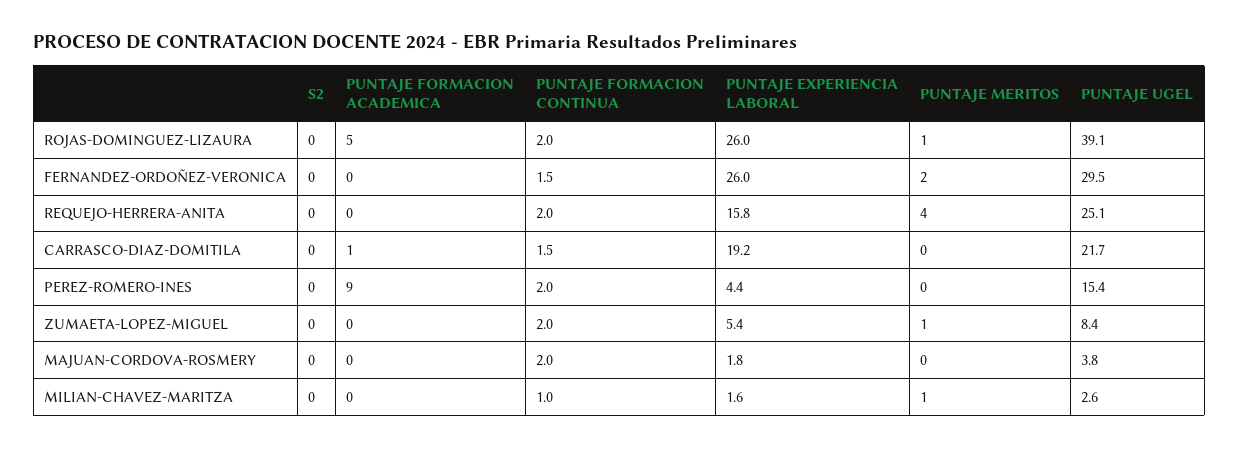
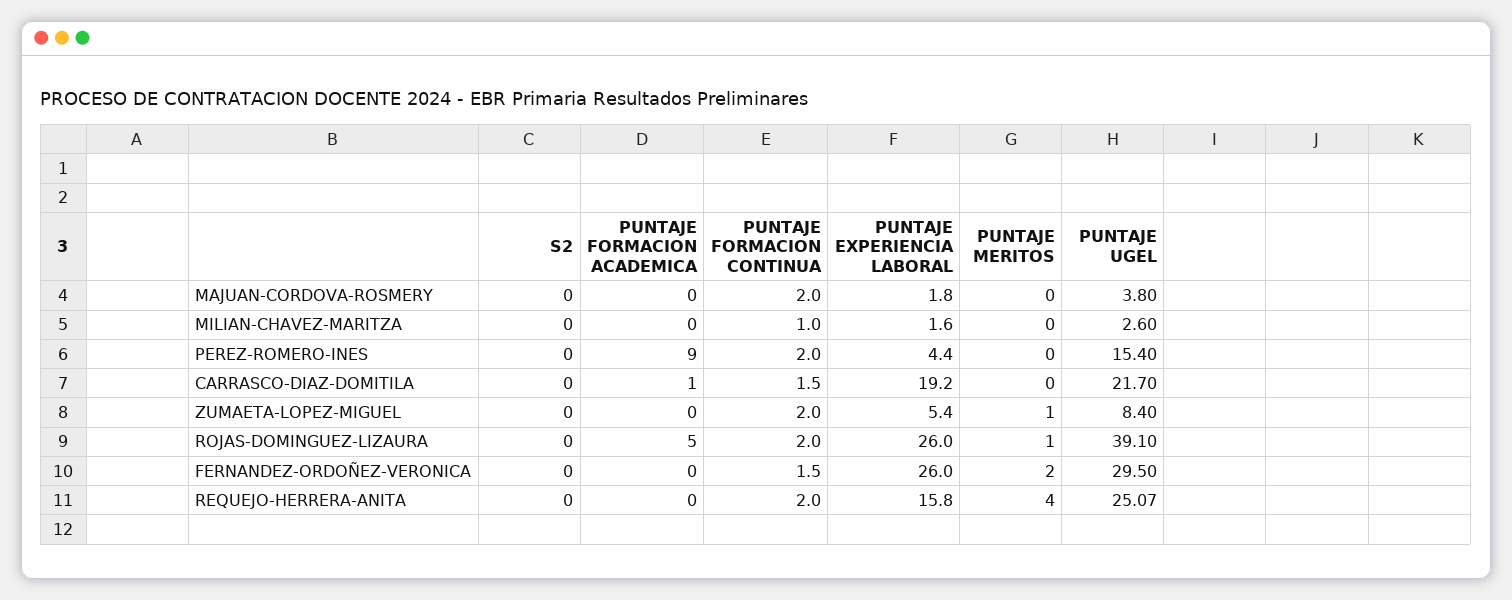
  {
    "S2": {
      "ROJAS-DOMINGUEZ-LIZAURA": 0,
      "FERNANDEZ-ORDOÑEZ-VERONICA": 0,
      "REQUEJO-HERRERA-ANITA": 0,
      "CARRASCO-DIAZ-DOMITILA": 0,
      "PEREZ-ROMERO-INES": 0,
      "ZUMAETA-LOPEZ-MIGUEL": 0,
      "MAJUAN-CORDOVA-ROSMERY": 0,
      "MILIAN-CHAVEZ-MARITZA": 0
    },
    "PUNTAJE FORMACION ACADEMICA": {
      "ROJAS-DOMINGUEZ-LIZAURA": 5,
      "FERNANDEZ-ORDOÑEZ-VERONICA": 0,
      "REQUEJO-HERRERA-ANITA": 0,
      "CARRASCO-DIAZ-DOMITILA": 1,
      "PEREZ-ROMERO-INES": 9,
      "ZUMAETA-LOPEZ-MIGUEL": 0,
      "MAJUAN-CORDOVA-ROSMERY": 0,
      "MILIAN-CHAVEZ-MARITZA": 0
    },
    "PUNTAJE FORMACION CONTINUA": {
      "ROJAS-DOMINGUEZ-LIZAURA": 2,
      "FERNANDEZ-ORDOÑEZ-VERONICA": 1.5,
      "REQUEJO-HERRERA-ANITA": 2,
      "CARRASCO-DIAZ-DOMITILA": 1.5,
      "PEREZ-ROMERO-INES": 2,
      "ZUMAETA-LOPEZ-MIGUEL": 2,
      "MAJUAN-CORDOVA-ROSMERY": 2,
      "MILIAN-CHAVEZ-MARITZA": 1
    },
    "PUNTAJE EXPERIENCIA LABORAL": {
      "ROJAS-DOMINGUEZ-LIZAURA": 26,
      "FERNANDEZ-ORDOÑEZ-VERONICA": 26,
      "REQUEJO-HERRERA-ANITA": 15.8,
      "CARRASCO-DIAZ-DOMITILA": 19.2,
      "PEREZ-ROMERO-INES": 4.4,
      "ZUMAETA-LOPEZ-MIGUEL": 5.4,
      "MAJUAN-CORDOVA-ROSMERY": 1.8,
      "MILIAN-CHAVEZ-MARITZA": 1.6
    },
    "PUNTAJE MERITOS": {
      "ROJAS-DOMINGUEZ-LIZAURA": 1,
      "FERNANDEZ-ORDOÑEZ-VERONICA": 2,
      "REQUEJO-HERRERA-ANITA": 4,
      "CARRASCO-DIAZ-DOMITILA": 0,
      "PEREZ-ROMERO-INES": 0,
      "ZUMAETA-LOPEZ-MIGUEL": 1,
      "MAJUAN-CORDOVA-ROSMERY": 0,
-     "MILIAN-CHAVEZ-MARITZA": 1
+     "MILIAN-CHAVEZ-MARITZA": 0
    },
    "PUNTAJE UGEL": {
      "ROJAS-DOMINGUEZ-LIZAURA": 39.1,
      "FERNANDEZ-ORDOÑEZ-VERONICA": 29.5,
      "REQUEJO-HERRERA-ANITA": 25.07,
      "CARRASCO-DIAZ-DOMITILA": 21.7,
      "PEREZ-ROMERO-INES": 15.4,
      "ZUMAETA-LOPEZ-MIGUEL": 8.4,
      "MAJUAN-CORDOVA-ROSMERY": 3.8,
      "MILIAN-CHAVEZ-MARITZA": 2.6
    }
  }

